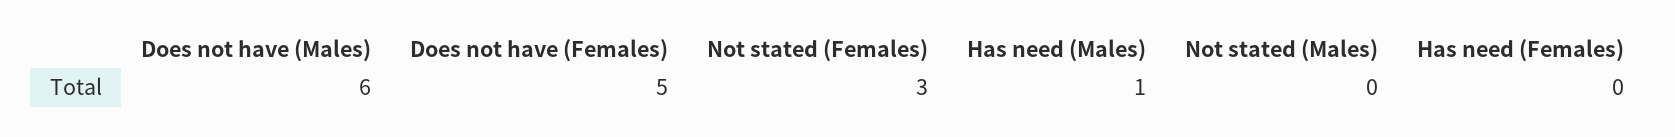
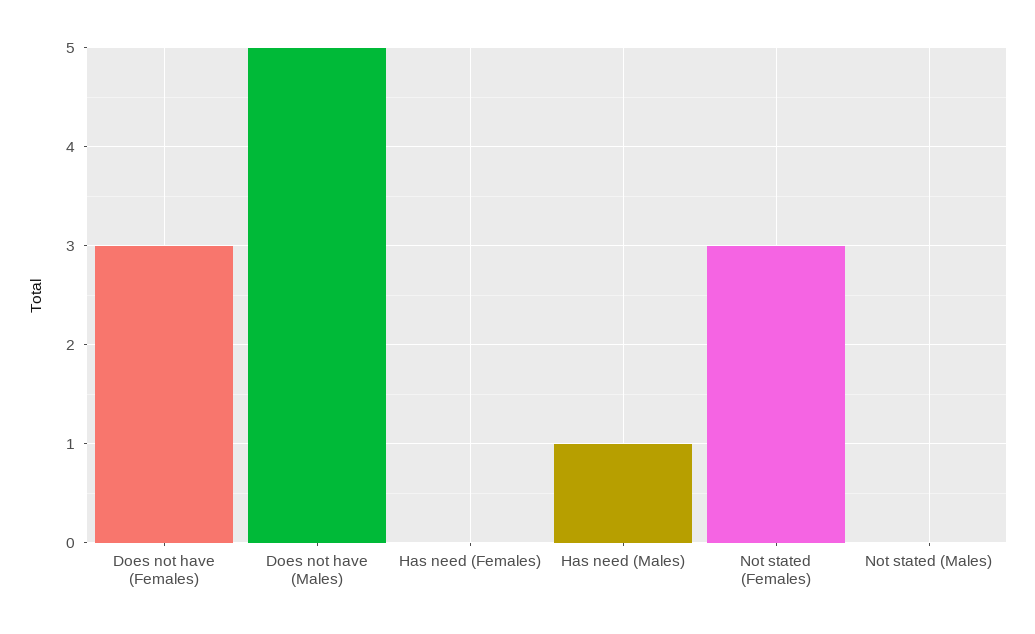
  {
-   "Does not have (Males)": 6,
+   "Does not have (Males)": 5,
-   "Does not have (Females)": 5,
+   "Does not have (Females)": 3,
    "Not stated (Females)": 3,
    "Has need (Males)": 1,
    "Not stated (Males)": 0,
    "Has need (Females)": 0
  }

